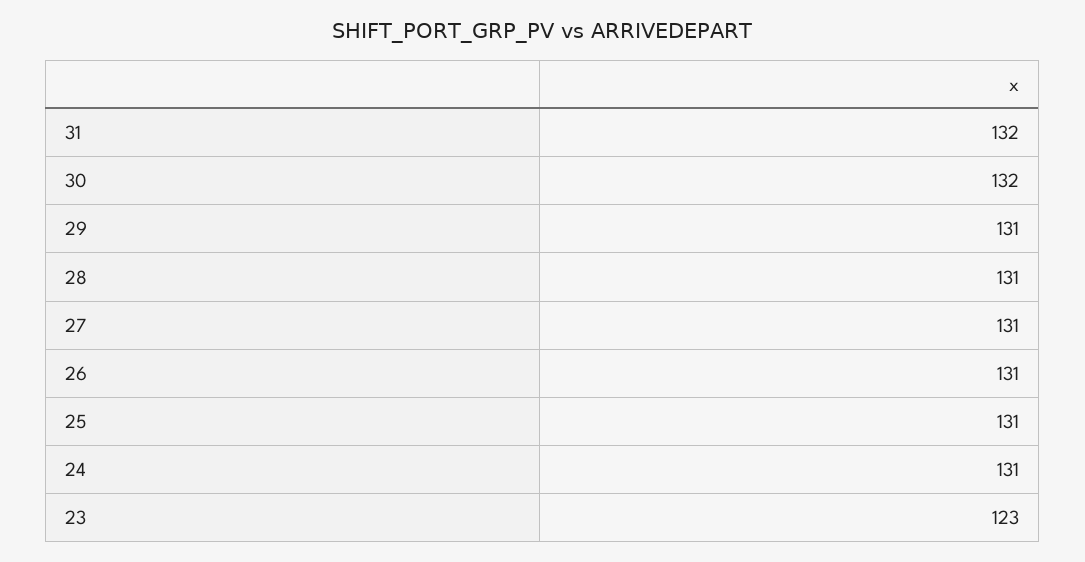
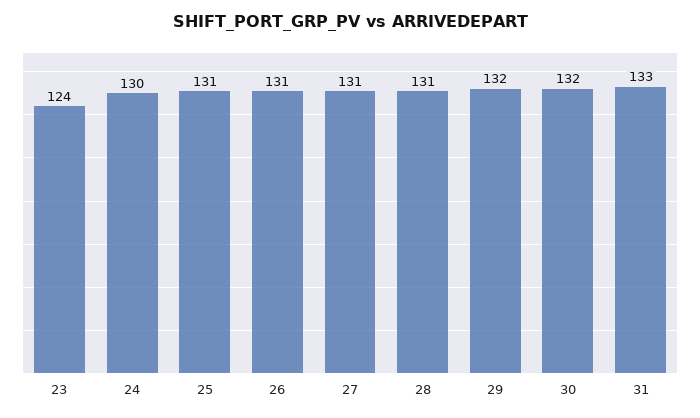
  {
-   "31": 132,
+   "31": 133,
    "30": 132,
-   "29": 131,
+   "29": 132,
    "28": 131,
    "27": 131,
    "26": 131,
    "25": 131,
-   "24": 131,
+   "24": 130,
-   "23": 123
+   "23": 124
  }

